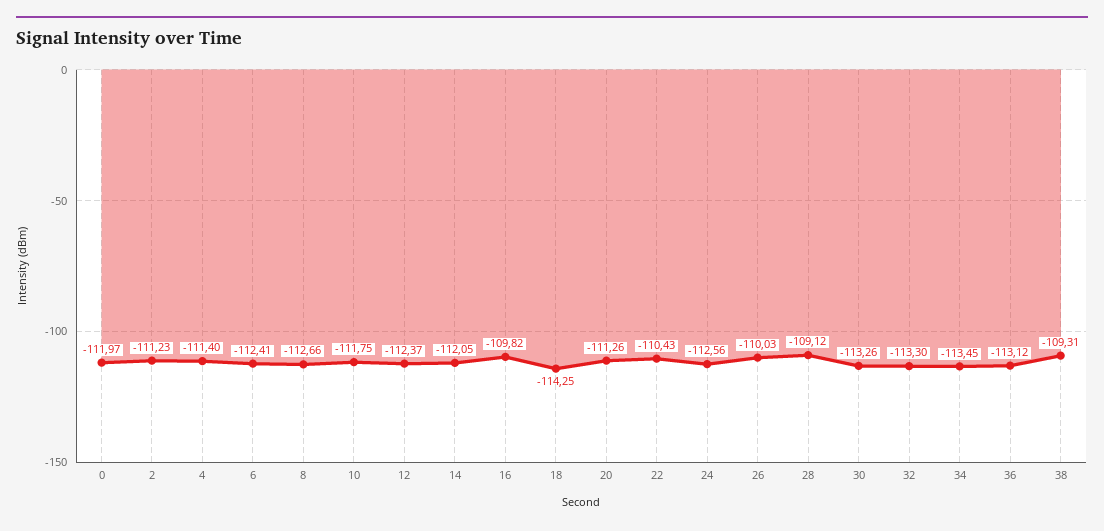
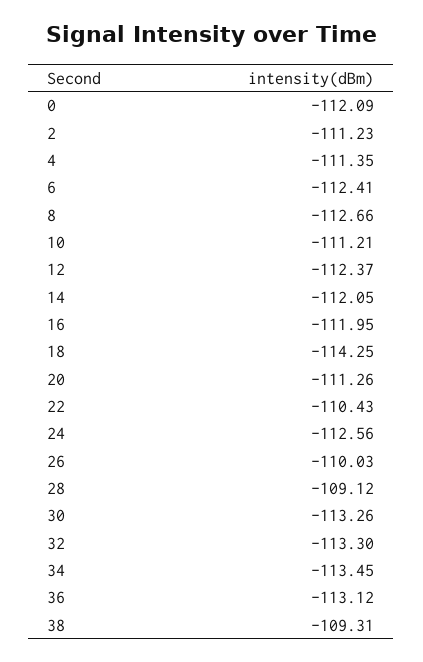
  {
-   "0": -111.97,
+   "0": -112.09,
    "2": -111.23,
-   "4": -111.4,
+   "4": -111.35,
    "6": -112.41,
    "8": -112.66,
-   "10": -111.75,
+   "10": -111.21,
    "12": -112.37,
    "14": -112.05,
-   "16": -109.82,
+   "16": -111.95,
    "18": -114.25,
    "20": -111.26,
    "22": -110.43,
    "24": -112.56,
    "26": -110.03,
    "28": -109.12,
    "30": -113.26,
    "32": -113.3,
    "34": -113.45,
    "36": -113.12,
    "38": -109.31
  }

